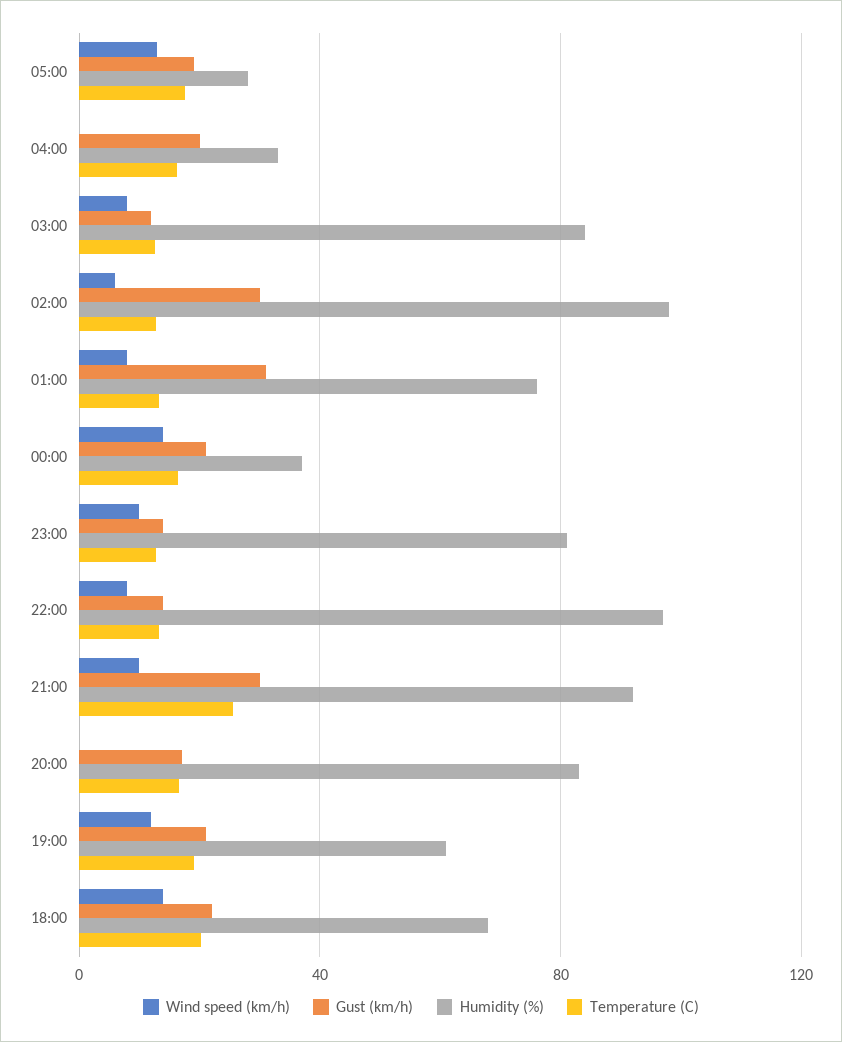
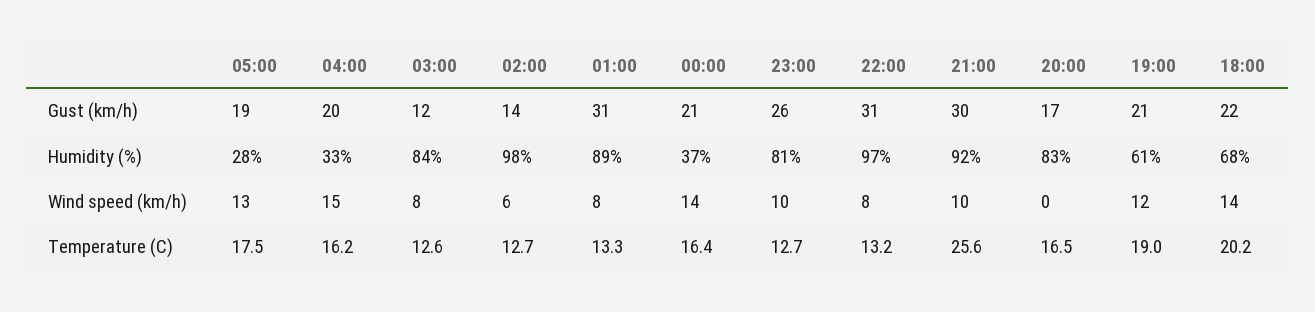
  {
    "Wind speed (km/h)": {
      "05:00": 13,
-     "04:00": 0,
+     "04:00": 15,
      "03:00": 8,
      "02:00": 6,
      "01:00": 8,
      "00:00": 14,
      "23:00": 10,
      "22:00": 8,
      "21:00": 10,
      "20:00": 0,
      "19:00": 12,
      "18:00": 14
    },
    "Gust (km/h)": {
      "05:00": 19,
      "04:00": 20,
      "03:00": 12,
-     "02:00": 30,
+     "02:00": 14,
      "01:00": 31,
      "00:00": 21,
-     "23:00": 15,
+     "23:00": 26,
-     "22:00": 15,
+     "22:00": 31,
      "21:00": 30,
      "20:00": 17,
      "19:00": 21,
      "18:00": 22
    },
    "Humidity (%)": {
      "05:00": 28,
      "04:00": 33,
      "03:00": 84,
      "02:00": 98,
-     "01:00": 75,
+     "01:00": 89,
      "00:00": 37,
      "23:00": 81,
      "22:00": 97,
      "21:00": 92,
      "20:00": 83,
      "19:00": 61,
      "18:00": 68
    },
    "Temperature (C)": {
      "05:00": 17.5,
      "04:00": 16.2,
      "03:00": 12.6,
      "02:00": 12.7,
      "01:00": 13.3,
      "00:00": 16.4,
      "23:00": 12.7,
      "22:00": 13.2,
      "21:00": 25.6,
      "20:00": 16.5,
      "19:00": 19,
      "18:00": 20.2
    }
  }

